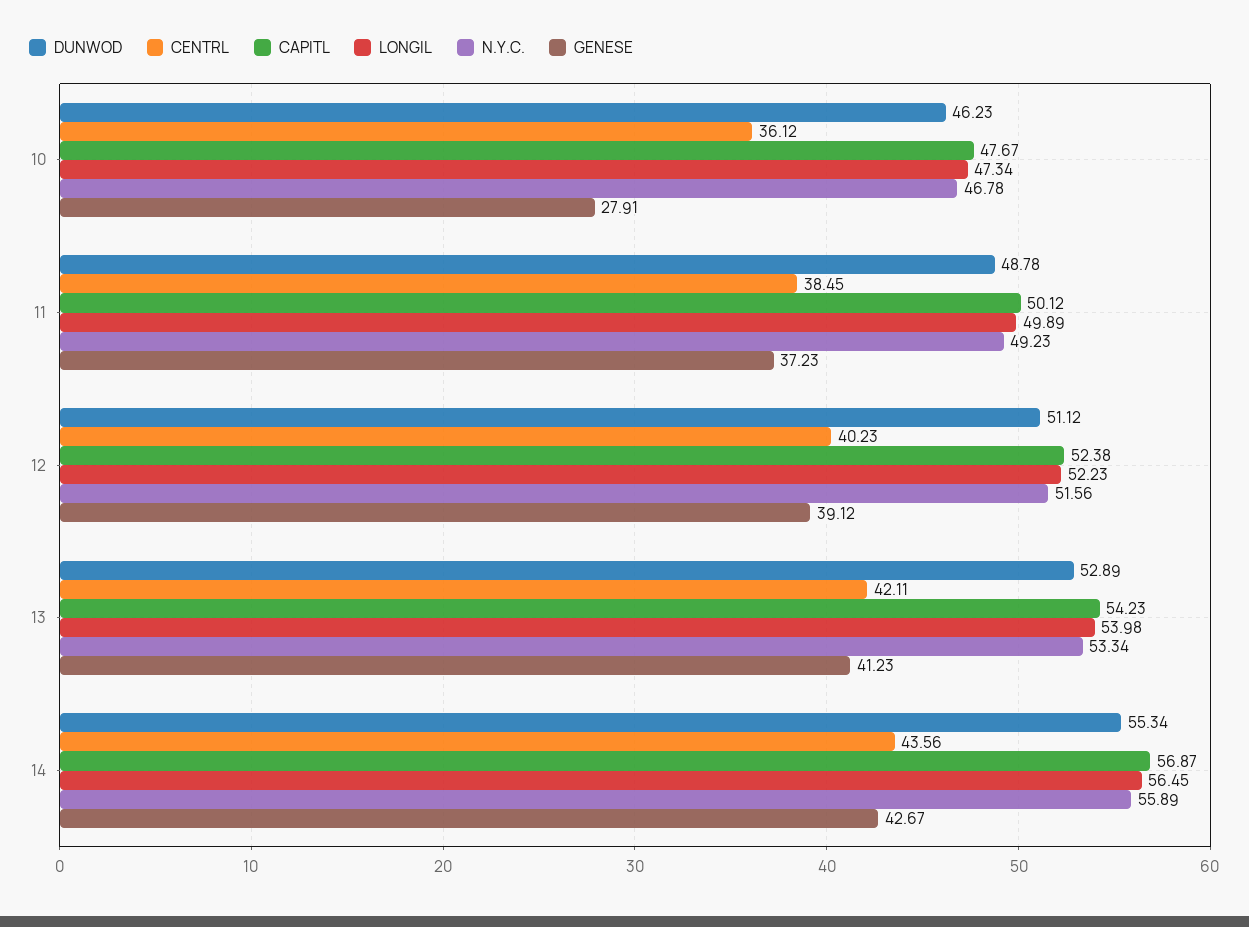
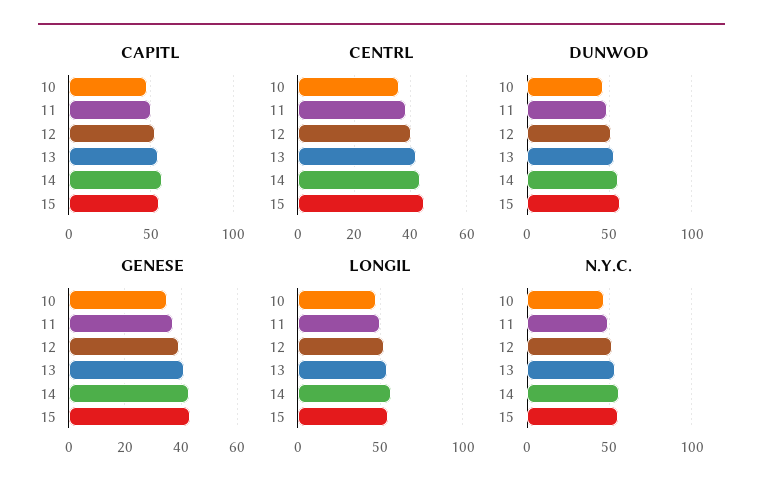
  {
    "DUNWOD": {
      "10": 46.23,
      "11": 48.78,
      "12": 51.12,
      "13": 52.89,
-     "14": 55.34
+     "14": 55.34,
+     "15": 55
    },
    "CENTRL": {
      "10": 36.12,
      "11": 38.45,
      "12": 40.23,
      "13": 42.11,
-     "14": 43.56
+     "14": 43.56,
+     "15": 45
    },
    "CAPITL": {
      "10": 47.67,
      "11": 50.12,
      "12": 52.38,
      "13": 54.23,
-     "14": 56.87
+     "14": 56.87,
+     "15": 55
    },
    "LONGIL": {
      "10": 47.34,
      "11": 49.89,
      "12": 52.23,
      "13": 53.98,
-     "14": 56.45
+     "14": 56.45,
+     "15": 55
    },
    "N.Y.C.": {
      "10": 46.78,
      "11": 49.23,
      "12": 51.56,
      "13": 53.34,
-     "14": 55.89
+     "14": 55.89,
+     "15": 55
    },
    "GENESE": {
-     "10": 27.91,
+     "10": 35,
      "11": 37.23,
      "12": 39.12,
      "13": 41.23,
-     "14": 42.67
+     "14": 42.67,
+     "15": 42.5
    }
  }

